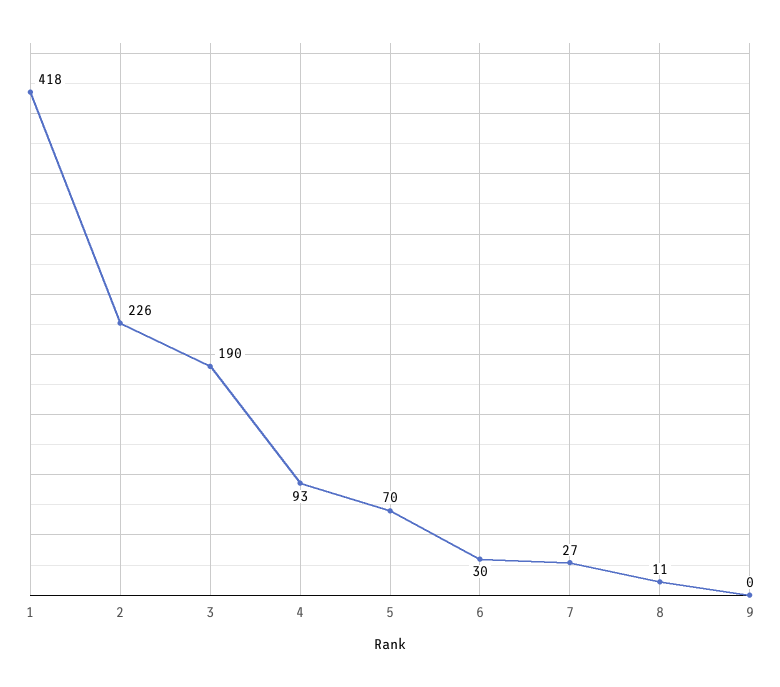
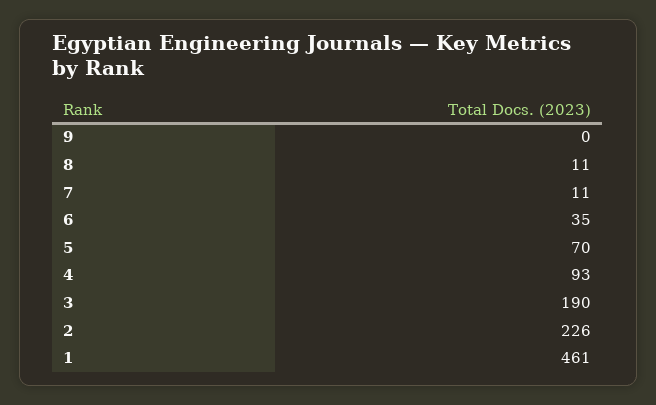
  {
-   "1": 418,
+   "1": 461,
    "2": 226,
    "3": 190,
    "4": 93,
    "5": 70,
-   "6": 30,
+   "6": 35,
-   "7": 27,
+   "7": 11,
    "8": 11,
    "9": 0
  }

